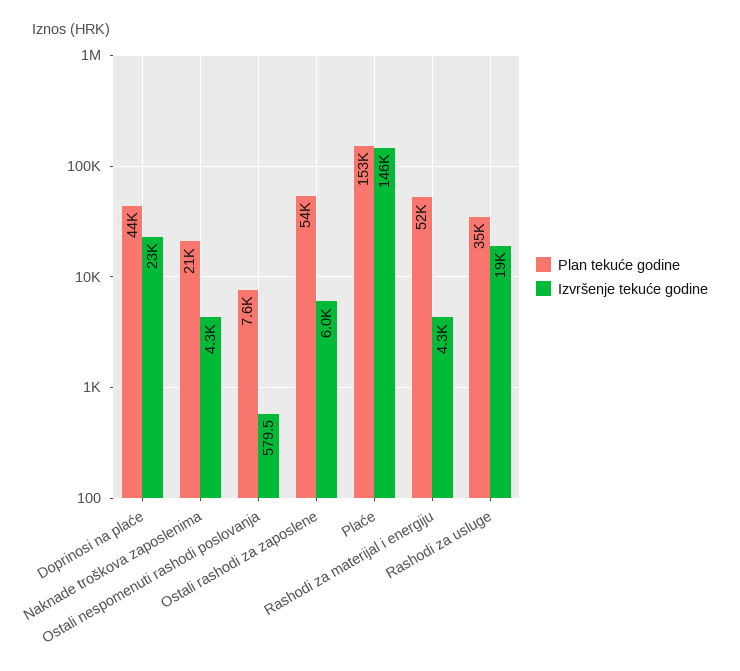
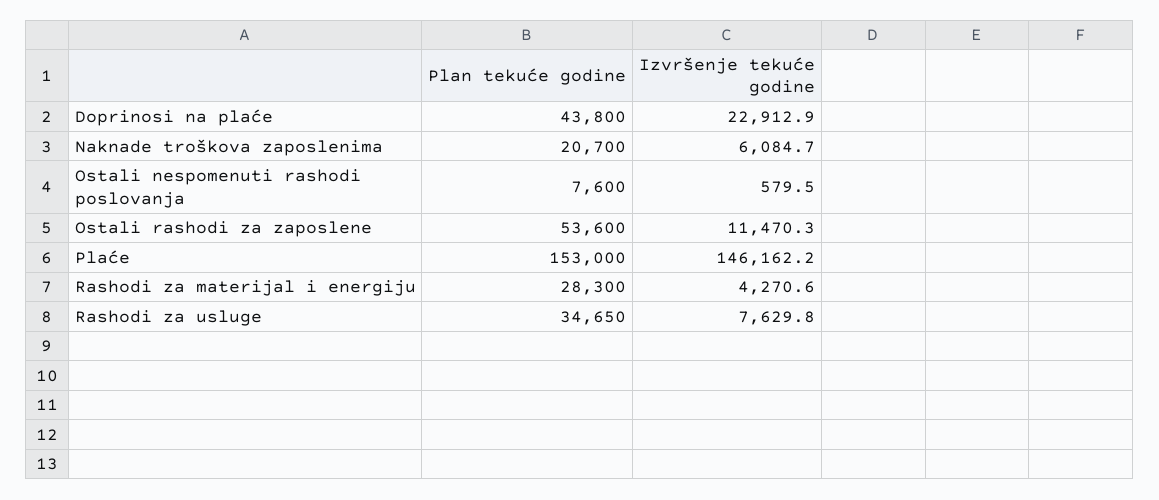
  {
    "Plan tekuće godine": {
      "Doprinosi na plaće": 43800,
      "Naknade troškova zaposlenima": 20700,
      "Ostali nespomenuti rashodi poslovanja": 7600,
      "Ostali rashodi za zaposlene": 53600,
      "Plaće": 153000,
-     "Rashodi za materijal i energiju": 52000,
+     "Rashodi za materijal i energiju": 28300,
      "Rashodi za usluge": 34650
    },
    "Izvršenje tekuće godine": {
      "Doprinosi na plaće": 22912.9,
-     "Naknade troškova zaposlenima": 4300,
+     "Naknade troškova zaposlenima": 6084.7,
      "Ostali nespomenuti rashodi poslovanja": 579.5,
-     "Ostali rashodi za zaposlene": 6000,
+     "Ostali rashodi za zaposlene": 11470.3,
      "Plaće": 146162.2,
      "Rashodi za materijal i energiju": 4270.6,
-     "Rashodi za usluge": 19000
+     "Rashodi za usluge": 7629.8
    }
  }

